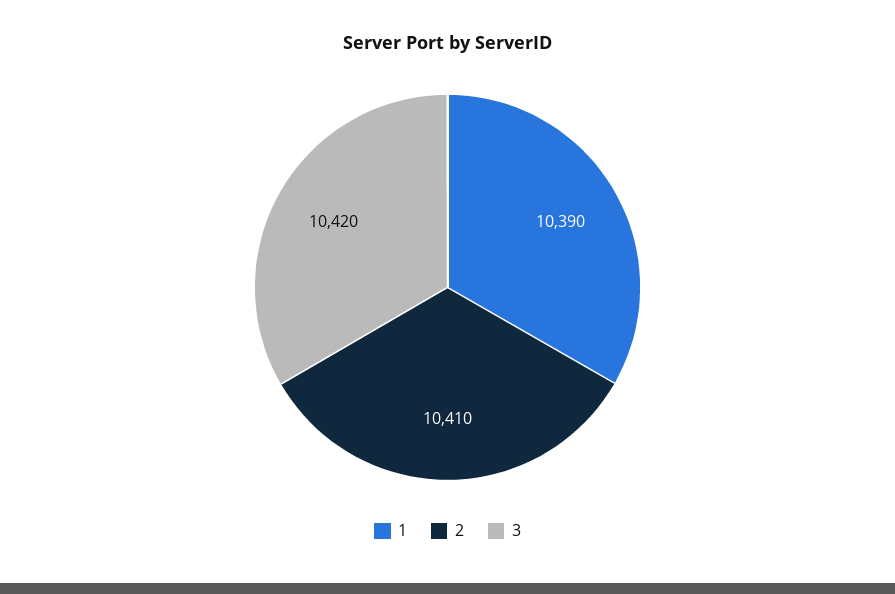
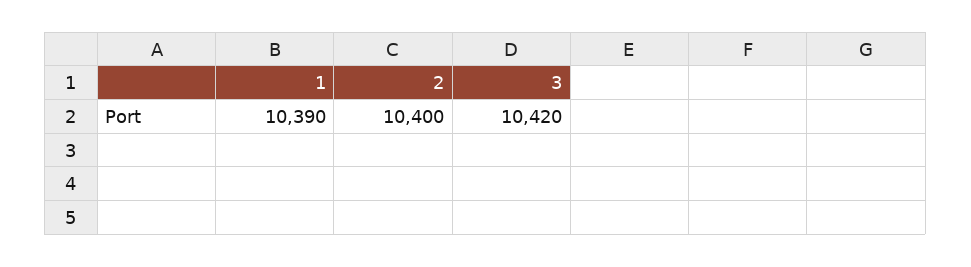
  {
    "1": 10390,
-   "2": 10410,
+   "2": 10400,
    "3": 10420
  }

